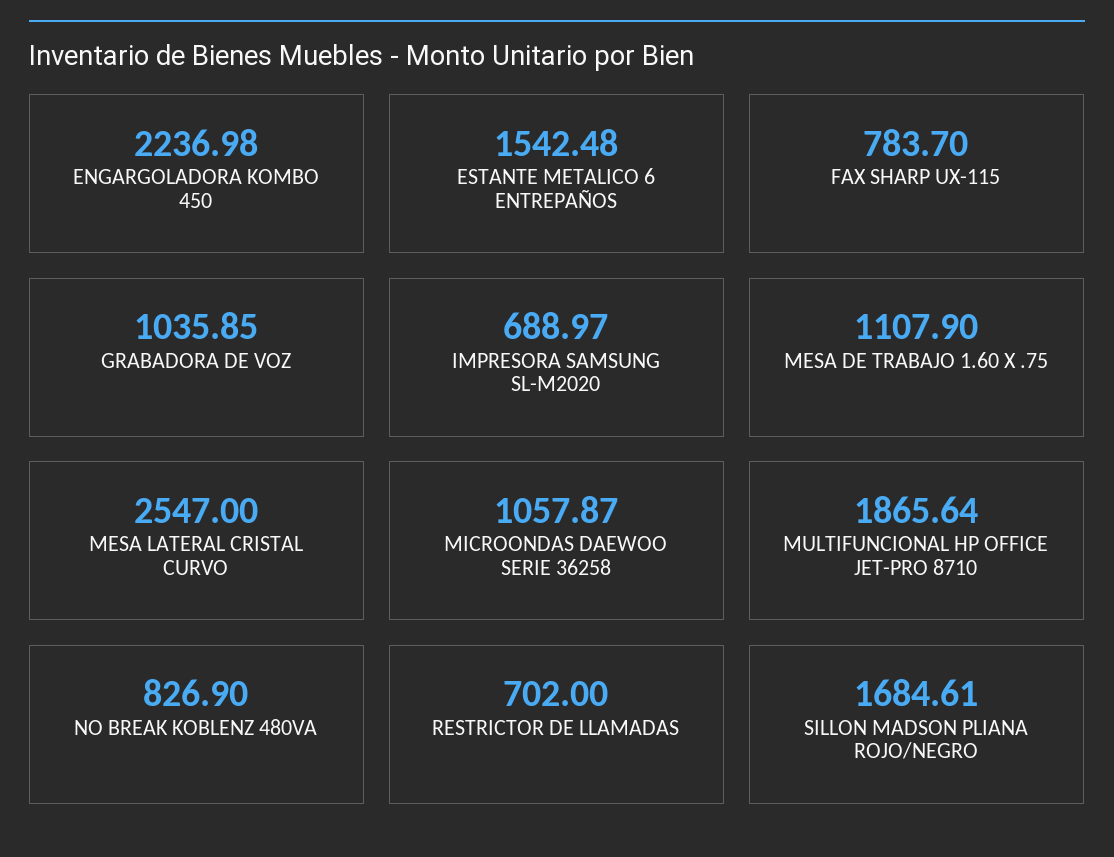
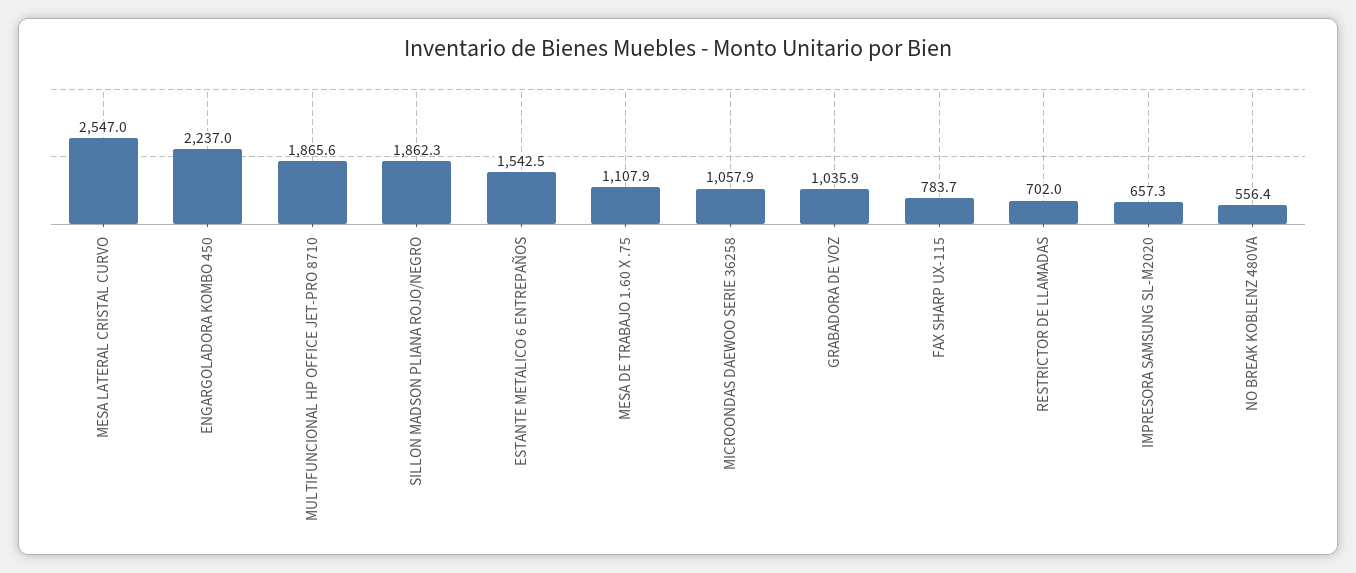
  {
    "ENGARGOLADORA KOMBO 450": 2236.98,
    "ESTANTE METALICO 6 ENTREPAÑOS": 1542.48,
    "FAX SHARP UX-115": 783.7,
    "GRABADORA DE VOZ": 1035.85,
-   "IMPRESORA SAMSUNG SL-M2020": 688.97,
+   "IMPRESORA SAMSUNG SL-M2020": 657.3,
    "MESA DE TRABAJO 1.60 X .75": 1107.9,
    "MESA LATERAL CRISTAL CURVO": 2547,
    "MICROONDAS DAEWOO SERIE 36258": 1057.87,
    "MULTIFUNCIONAL HP OFFICE JET-PRO 8710": 1865.64,
-   "NO BREAK KOBLENZ 480VA": 826.9,
+   "NO BREAK KOBLENZ 480VA": 556.4,
    "RESTRICTOR DE LLAMADAS": 702,
-   "SILLON MADSON PLIANA ROJO/NEGRO": 1684.61
+   "SILLON MADSON PLIANA ROJO/NEGRO": 1862.3
  }

